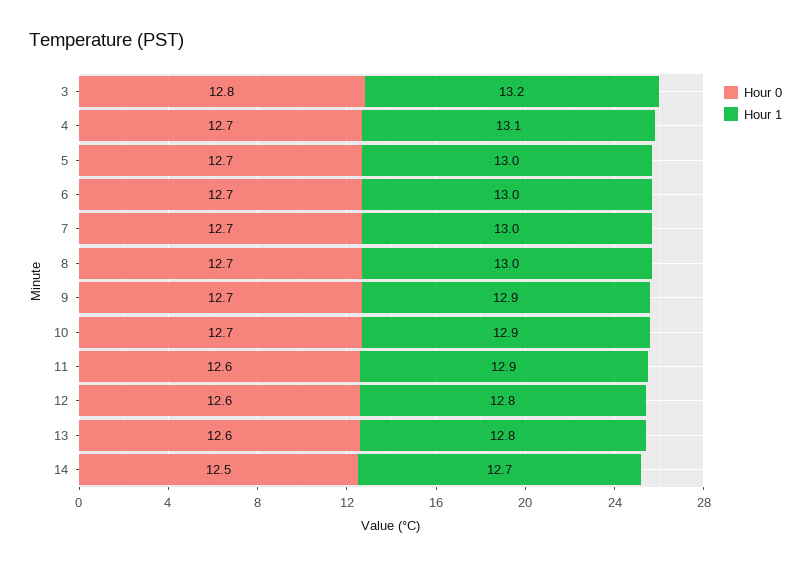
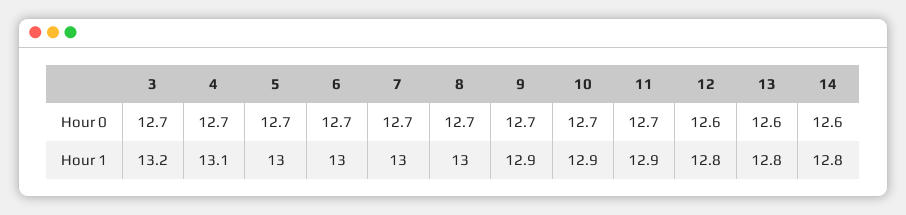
  {
    "Hour 0": {
-     "3": 12.8,
+     "3": 12.7,
      "4": 12.7,
      "5": 12.7,
      "6": 12.7,
      "7": 12.7,
      "8": 12.7,
      "9": 12.7,
      "10": 12.7,
-     "11": 12.6,
+     "11": 12.7,
      "12": 12.6,
      "13": 12.6,
-     "14": 12.5
+     "14": 12.6
    },
    "Hour 1": {
      "3": 13.2,
      "4": 13.1,
      "5": 13,
      "6": 13,
      "7": 13,
      "8": 13,
      "9": 12.9,
      "10": 12.9,
      "11": 12.9,
      "12": 12.8,
      "13": 12.8,
-     "14": 12.7
+     "14": 12.8
    }
  }

